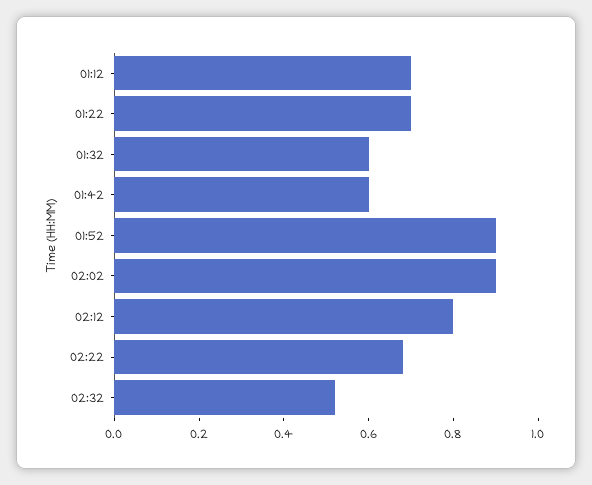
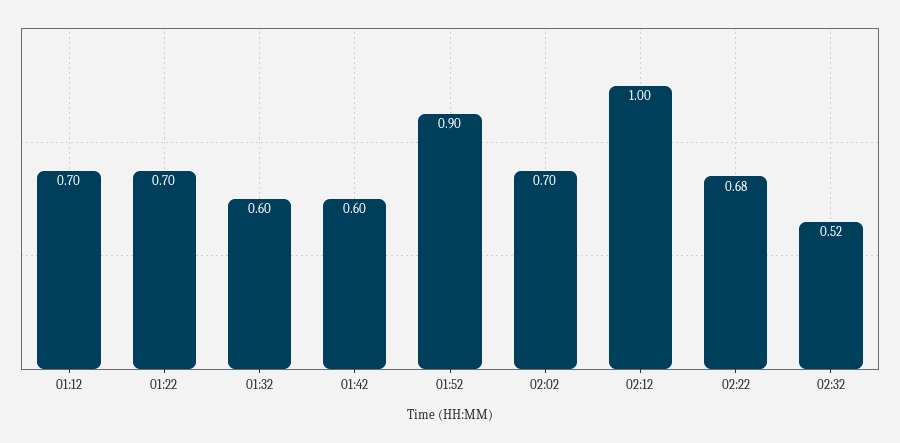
  {
    "01:12": 0.7,
    "01:22": 0.7,
    "01:32": 0.6,
    "01:42": 0.6,
    "01:52": 0.9,
-   "02:02": 0.9,
+   "02:02": 0.7,
-   "02:12": 0.8,
+   "02:12": 1,
    "02:22": 0.68,
    "02:32": 0.52
  }

